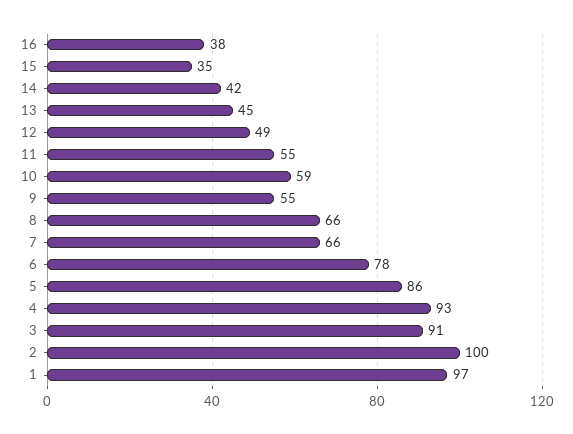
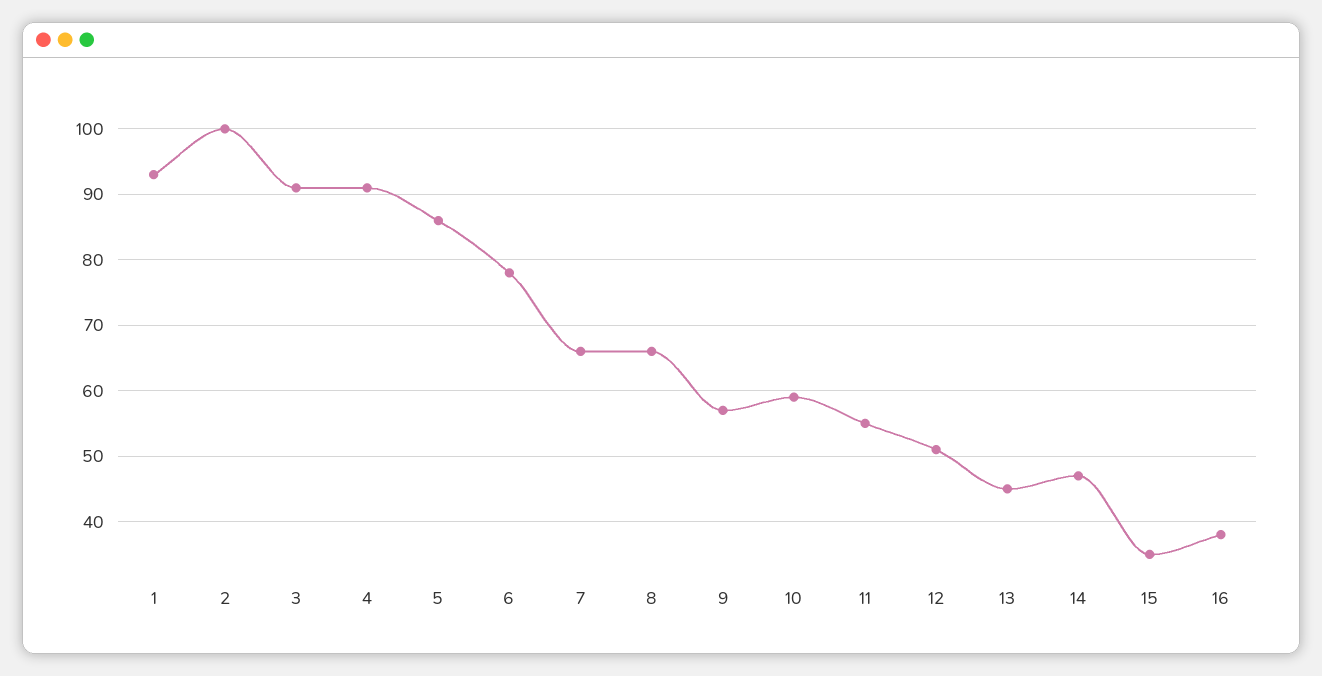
  {
    "16": 38,
    "15": 35,
-   "14": 42,
+   "14": 47,
    "13": 45,
-   "12": 49,
+   "12": 51,
    "11": 55,
    "10": 59,
-   "9": 55,
+   "9": 57,
    "8": 66,
    "7": 66,
    "6": 78,
    "5": 86,
-   "4": 93,
+   "4": 91,
    "3": 91,
    "2": 100,
-   "1": 97
+   "1": 93
  }

